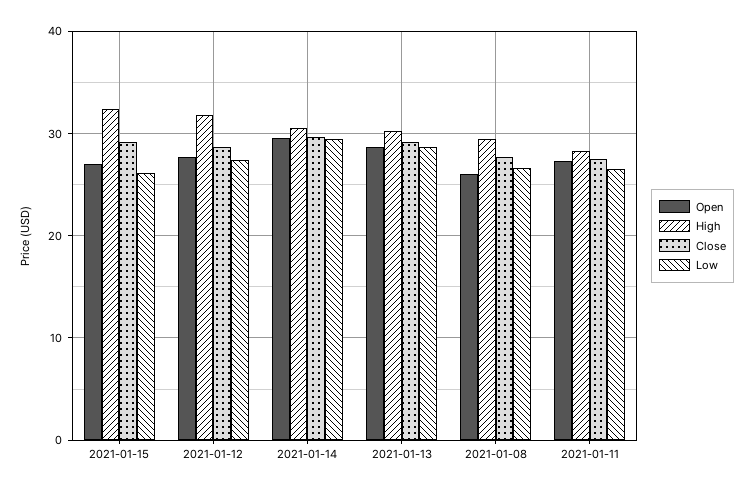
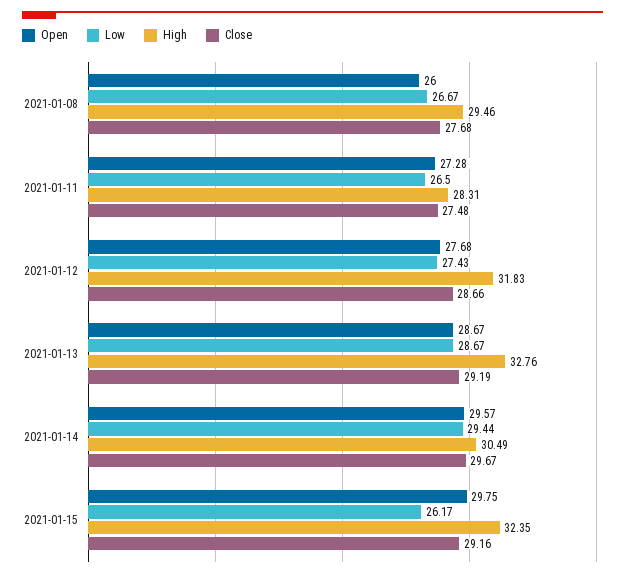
  {
    "Open": {
-     "2021-01-15": 27,
+     "2021-01-15": 29.75,
      "2021-01-12": 27.68,
      "2021-01-14": 29.57,
      "2021-01-13": 28.67,
      "2021-01-08": 26,
      "2021-01-11": 27.28
    },
    "High": {
      "2021-01-15": 32.35,
      "2021-01-12": 31.83,
      "2021-01-14": 30.49,
-     "2021-01-13": 30,
+     "2021-01-13": 32.76,
      "2021-01-08": 29.46,
      "2021-01-11": 28.31
    },
    "Close": {
      "2021-01-15": 29.16,
      "2021-01-12": 28.66,
      "2021-01-14": 29.67,
      "2021-01-13": 29.19,
      "2021-01-08": 27.68,
      "2021-01-11": 27.48
    },
    "Low": {
      "2021-01-15": 26.17,
      "2021-01-12": 27.43,
      "2021-01-14": 29.44,
      "2021-01-13": 28.67,
      "2021-01-08": 26.67,
      "2021-01-11": 26.5
    }
  }

